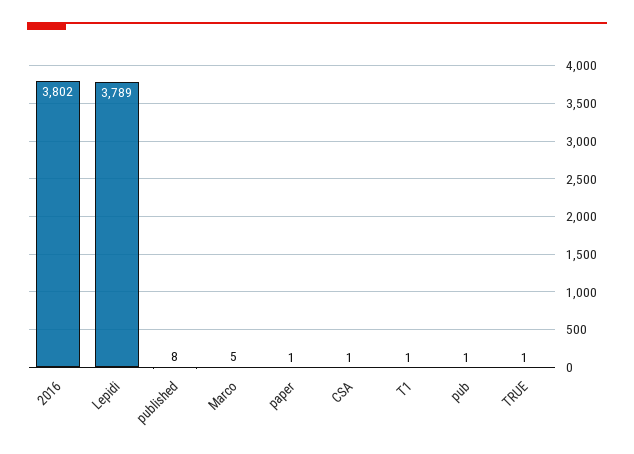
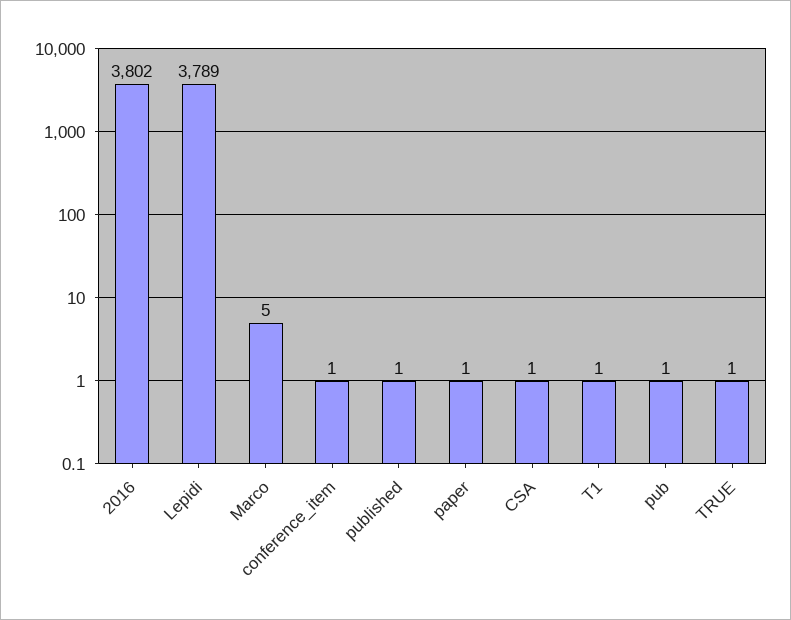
  {
    "2016": 3802,
    "Lepidi": 3789,
-   "published": 8,
+   "published": 1,
    "Marco": 5,
    "paper": 1,
    "CSA": 1,
    "T1": 1,
    "pub": 1,
-   "TRUE": 1
+   "TRUE": 1,
+   "conference_item": 1
  }

